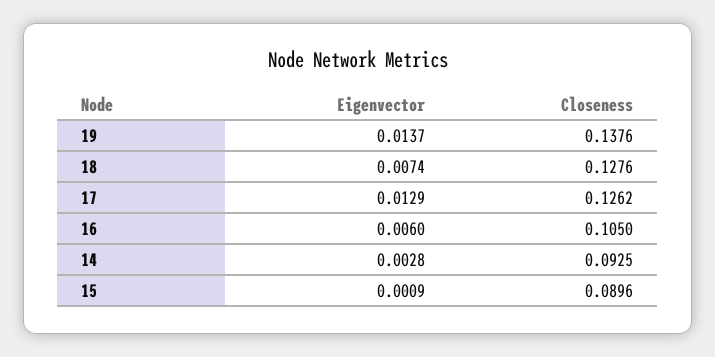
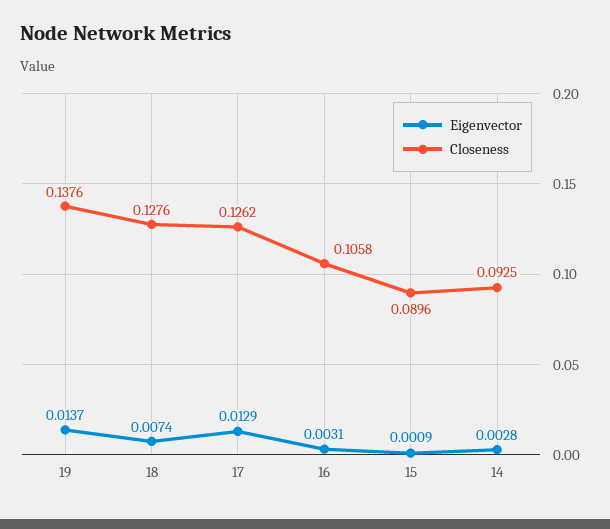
  {
    "Eigenvector": {
      "19": 0.0137,
      "18": 0.0074,
      "17": 0.0129,
-     "16": 0.006,
+     "16": 0.0031,
      "14": 0.0028,
      "15": 0.0009
    },
    "Closeness": {
      "19": 0.1376,
      "18": 0.1276,
      "17": 0.1262,
-     "16": 0.105,
+     "16": 0.1058,
      "14": 0.0925,
      "15": 0.0896
    }
  }

